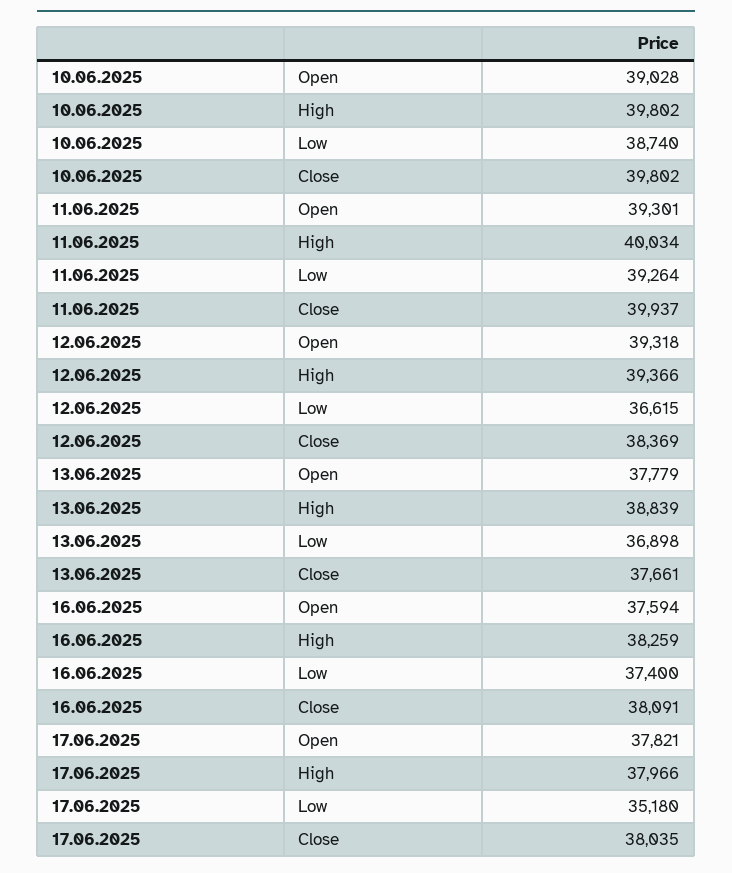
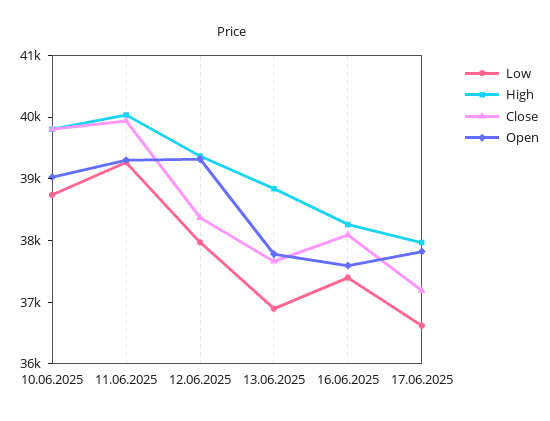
  {
    "Open": {
      "10.06.2025": 39028,
      "11.06.2025": 39301,
      "12.06.2025": 39318,
      "13.06.2025": 37779,
      "16.06.2025": 37594,
      "17.06.2025": 37821
    },
    "High": {
      "10.06.2025": 39802,
      "11.06.2025": 40034,
      "12.06.2025": 39366,
      "13.06.2025": 38839,
      "16.06.2025": 38259,
      "17.06.2025": 37966
    },
    "Low": {
      "10.06.2025": 38740,
      "11.06.2025": 39264,
-     "12.06.2025": 36615,
+     "12.06.2025": 38000,
      "13.06.2025": 36898,
      "16.06.2025": 37400,
-     "17.06.2025": 35180
+     "17.06.2025": 36600
    },
    "Close": {
      "10.06.2025": 39802,
      "11.06.2025": 39937,
      "12.06.2025": 38369,
      "13.06.2025": 37661,
      "16.06.2025": 38091,
-     "17.06.2025": 38035
+     "17.06.2025": 37200
    }
  }

